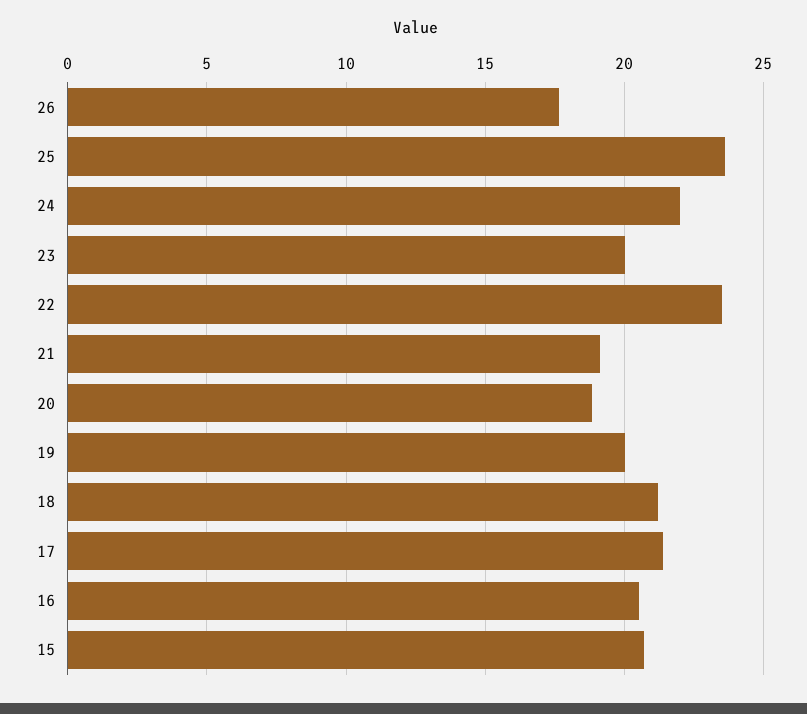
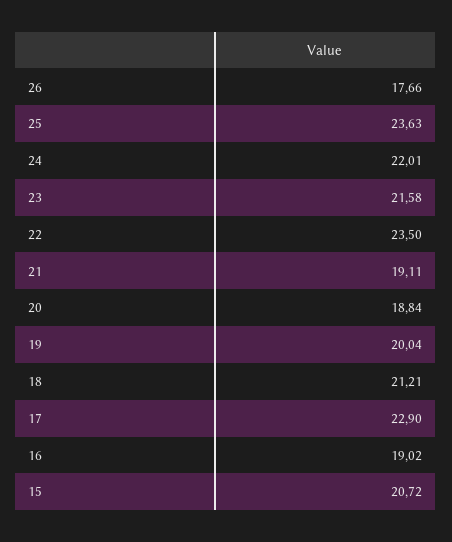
  {
    "26": 17.66,
    "25": 23.63,
    "24": 22.01,
-   "23": 20,
+   "23": 21.58,
    "22": 23.5,
    "21": 19.11,
    "20": 18.84,
    "19": 20.04,
    "18": 21.21,
-   "17": 21.5,
+   "17": 22.9,
-   "16": 20.5,
+   "16": 19.02,
    "15": 20.72
  }

